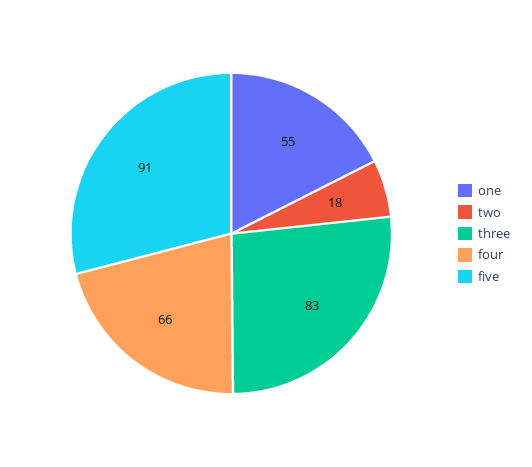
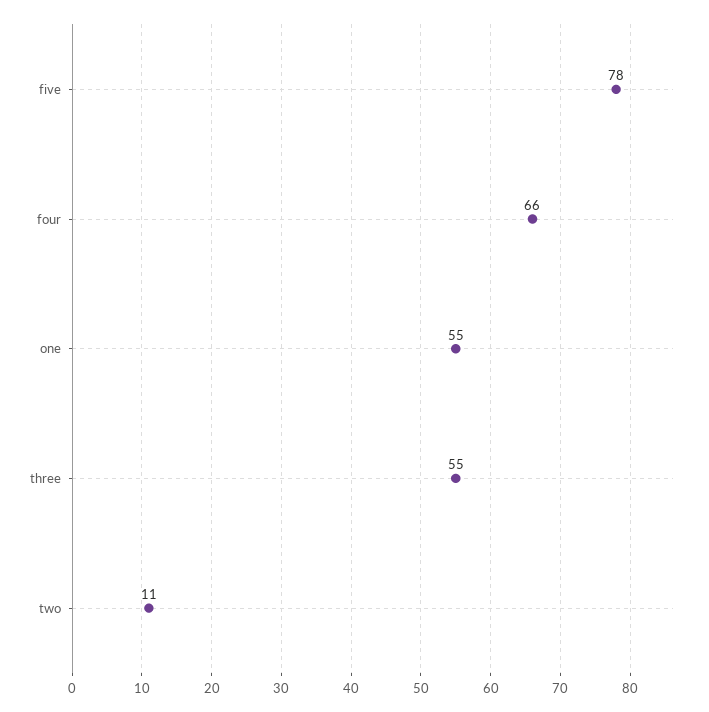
  {
    "one": 55,
-   "two": 18,
+   "two": 11,
-   "three": 83,
+   "three": 55,
    "four": 66,
-   "five": 91
+   "five": 78
  }

